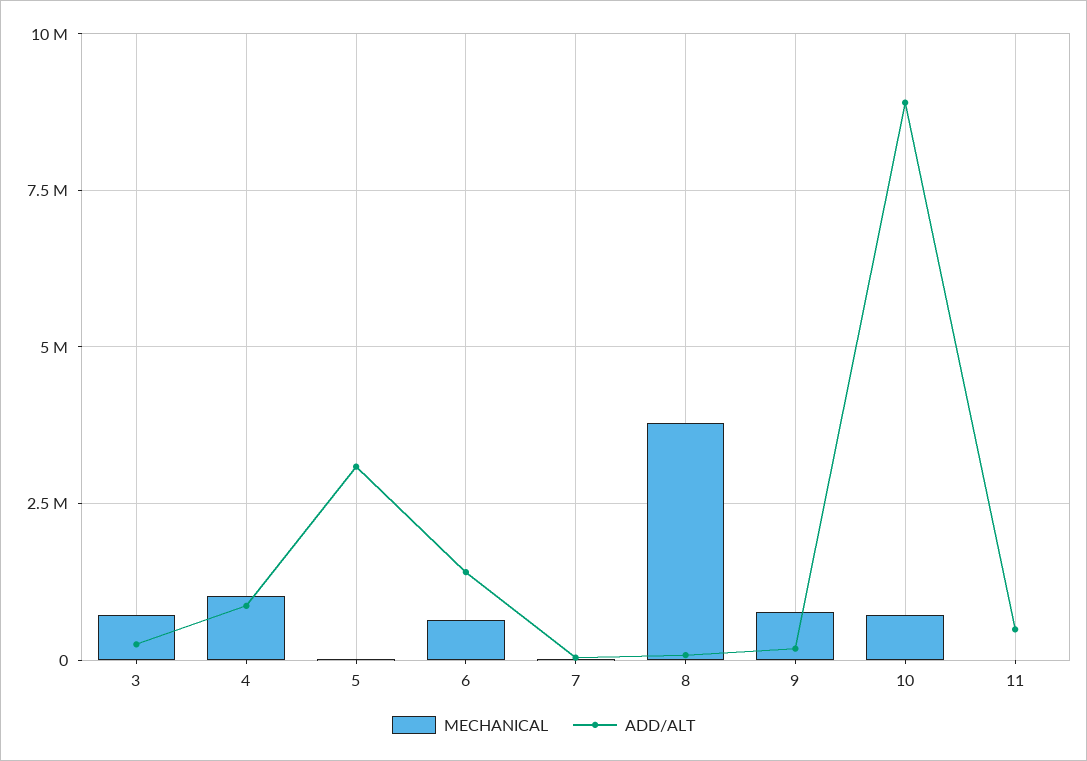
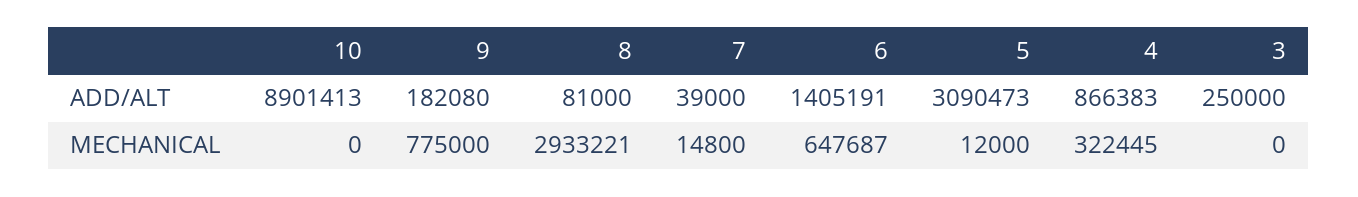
  {
    "MECHANICAL": {
-     "3": 750000,
+     "3": 0,
-     "4": 1000000,
+     "4": 322445,
      "5": 12000,
      "6": 647687,
      "7": 14800,
-     "8": 3750000,
+     "8": 2933221,
      "9": 775000,
-     "10": 750000,
+     "10": 0
-     "11": 0
    },
    "ADD/ALT": {
      "3": 250000,
      "4": 866383,
      "5": 3090473,
      "6": 1405191,
      "7": 39000,
      "8": 81000,
      "9": 182080,
-     "10": 8901413,
+     "10": 8901413
-     "11": 500000
    }
  }

